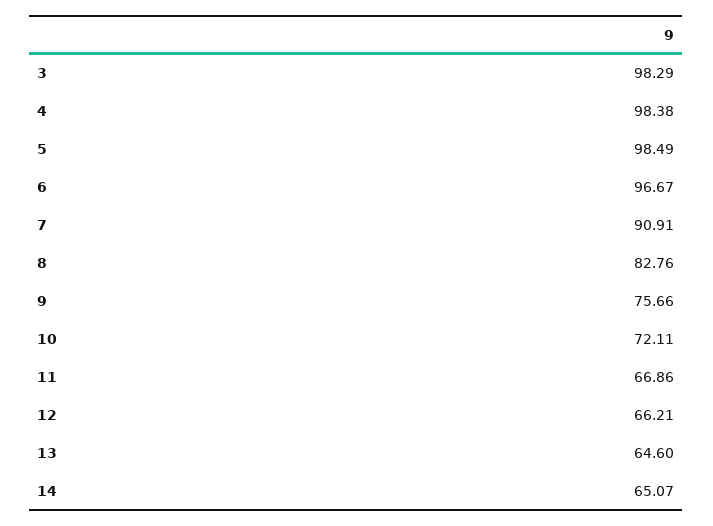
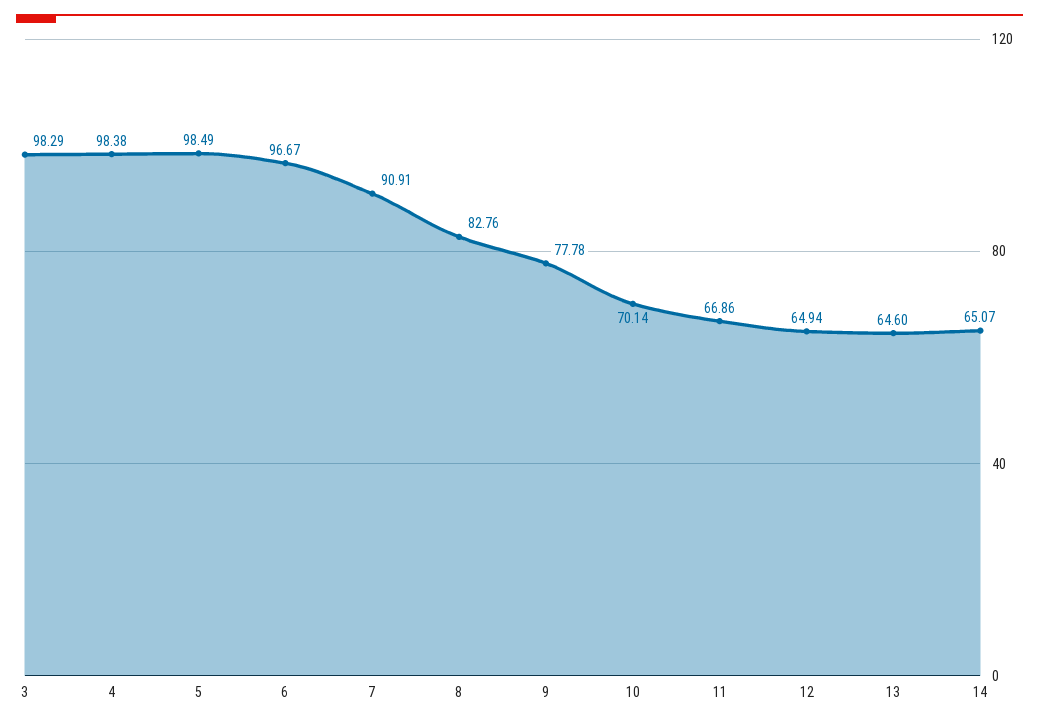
  {
    "3": 98.29,
    "4": 98.38,
    "5": 98.49,
    "6": 96.67,
    "7": 90.91,
    "8": 82.76,
-   "9": 75.66,
+   "9": 77.78,
-   "10": 72.11,
+   "10": 70.14,
    "11": 66.86,
-   "12": 66.21,
+   "12": 64.94,
    "13": 64.6,
    "14": 65.07
  }

